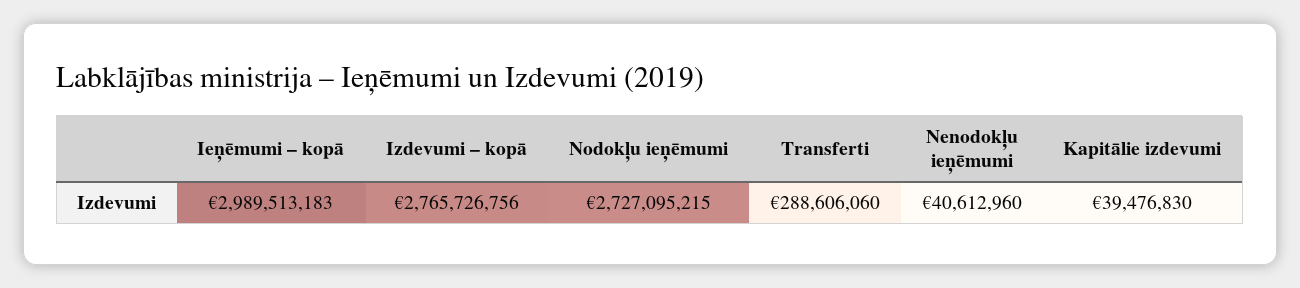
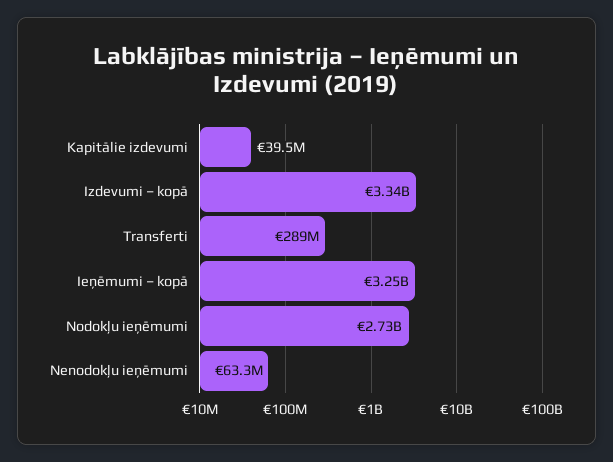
  {
-   "Ieņēmumi – kopā": 2989513183,
+   "Ieņēmumi – kopā": 3250000000,
-   "Izdevumi – kopā": 2765726756,
+   "Izdevumi – kopā": 3340000000,
    "Nodokļu ieņēmumi": 2727095215,
    "Transferti": 288606060,
-   "Nenodokļu ieņēmumi": 40612960,
+   "Nenodokļu ieņēmumi": 63300000,
    "Kapitālie izdevumi": 39476830
  }

